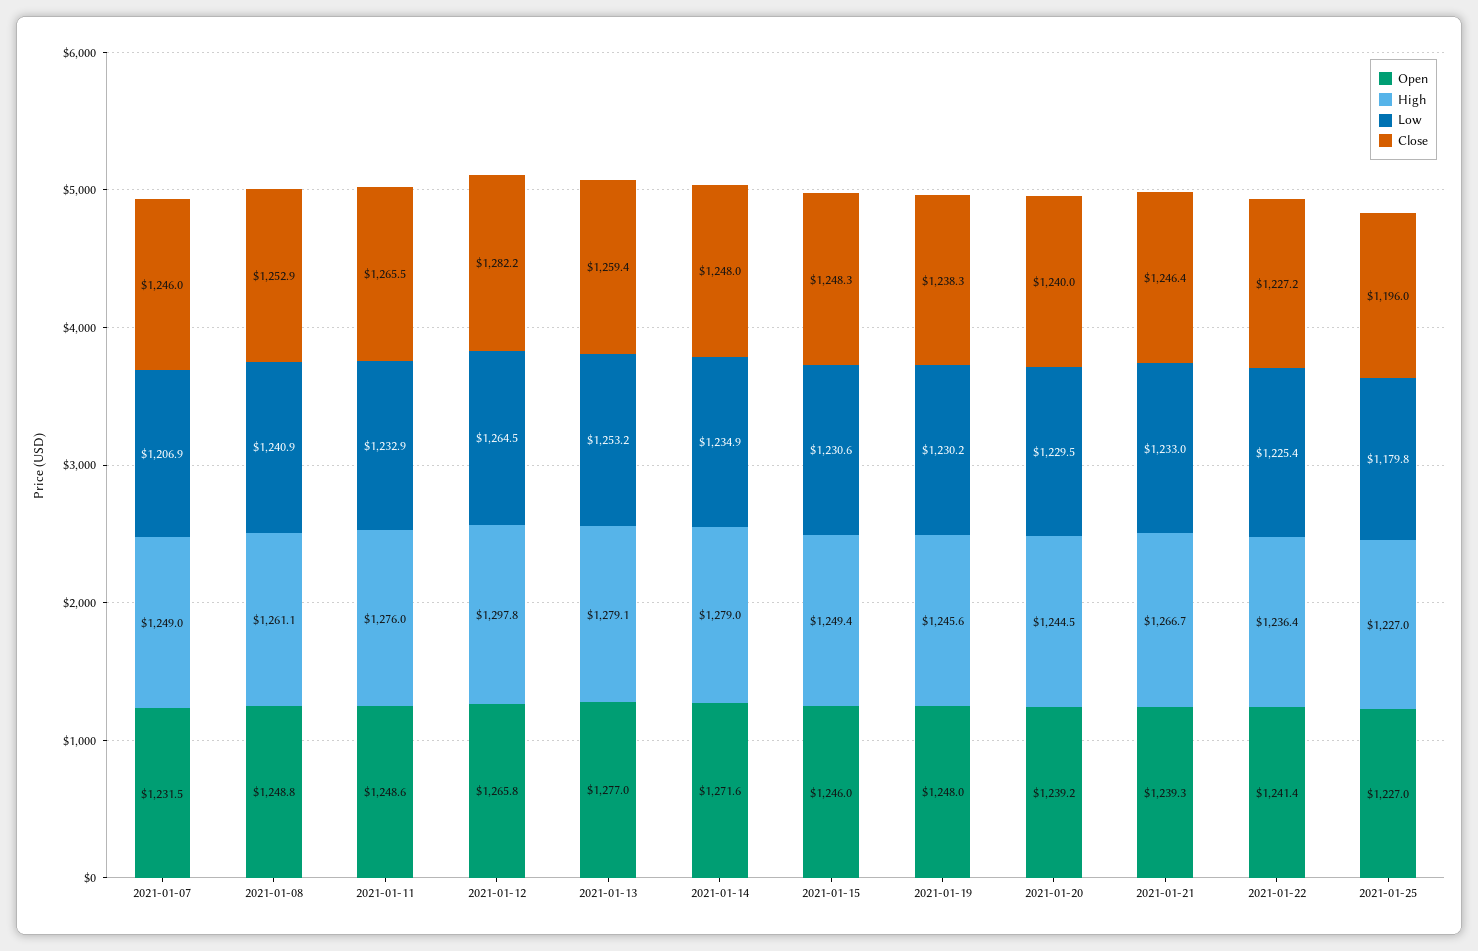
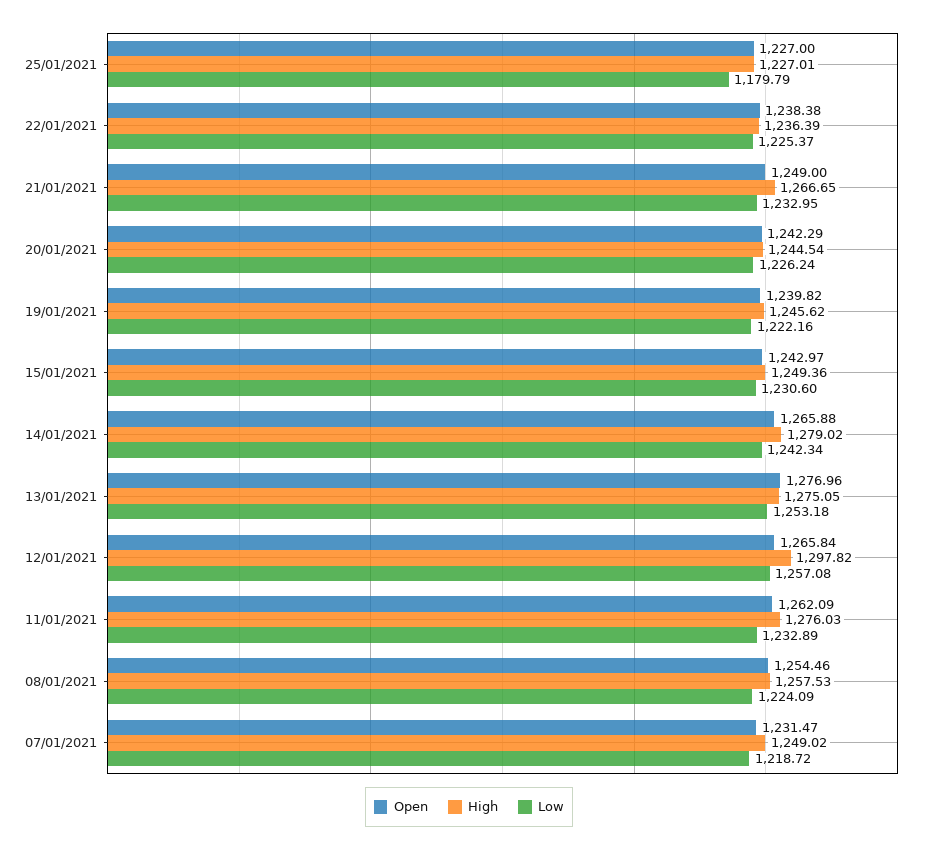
  {
    "Open": {
      "2021-01-07": 1231.47,
-     "2021-01-08": 1248.8,
+     "2021-01-08": 1254.46,
-     "2021-01-11": 1248.6,
+     "2021-01-11": 1262.09,
      "2021-01-12": 1265.84,
      "2021-01-13": 1276.96,
-     "2021-01-14": 1271.6,
+     "2021-01-14": 1265.88,
-     "2021-01-15": 1246,
+     "2021-01-15": 1242.97,
-     "2021-01-19": 1248,
+     "2021-01-19": 1239.82,
-     "2021-01-20": 1239.2,
+     "2021-01-20": 1242.29,
-     "2021-01-21": 1239.3,
+     "2021-01-21": 1249,
-     "2021-01-22": 1241.4,
+     "2021-01-22": 1238.38,
      "2021-01-25": 1227
    },
    "High": {
      "2021-01-07": 1249.02,
-     "2021-01-08": 1261.1,
+     "2021-01-08": 1257.53,
      "2021-01-11": 1276.03,
      "2021-01-12": 1297.82,
-     "2021-01-13": 1279.1,
+     "2021-01-13": 1275.05,
      "2021-01-14": 1279.02,
      "2021-01-15": 1249.36,
      "2021-01-19": 1245.62,
      "2021-01-20": 1244.54,
      "2021-01-21": 1266.65,
      "2021-01-22": 1236.39,
      "2021-01-25": 1227.01
    },
    "Low": {
-     "2021-01-07": 1206.9,
+     "2021-01-07": 1218.72,
-     "2021-01-08": 1240.9,
+     "2021-01-08": 1224.09,
      "2021-01-11": 1232.89,
-     "2021-01-12": 1264.5,
+     "2021-01-12": 1257.08,
      "2021-01-13": 1253.18,
-     "2021-01-14": 1234.9,
+     "2021-01-14": 1242.34,
      "2021-01-15": 1230.6,
-     "2021-01-19": 1230.2,
+     "2021-01-19": 1222.16,
-     "2021-01-20": 1229.5,
+     "2021-01-20": 1226.24,
      "2021-01-21": 1232.95,
      "2021-01-22": 1225.37,
      "2021-01-25": 1179.79
-   },
+   }
-   "Close": {
-     "2021-01-07": 1246,
-     "2021-01-08": 1252.9,
-     "2021-01-11": 1265.5,
-     "2021-01-12": 1282.2,
-     "2021-01-13": 1259.4,
-     "2021-01-14": 1248,
-     "2021-01-15": 1248.3,
-     "2021-01-19": 1238.3,
-     "2021-01-20": 1240,
-     "2021-01-21": 1246.4,
-     "2021-01-22": 1227.2,
-     "2021-01-25": 1196
-   }
  }

